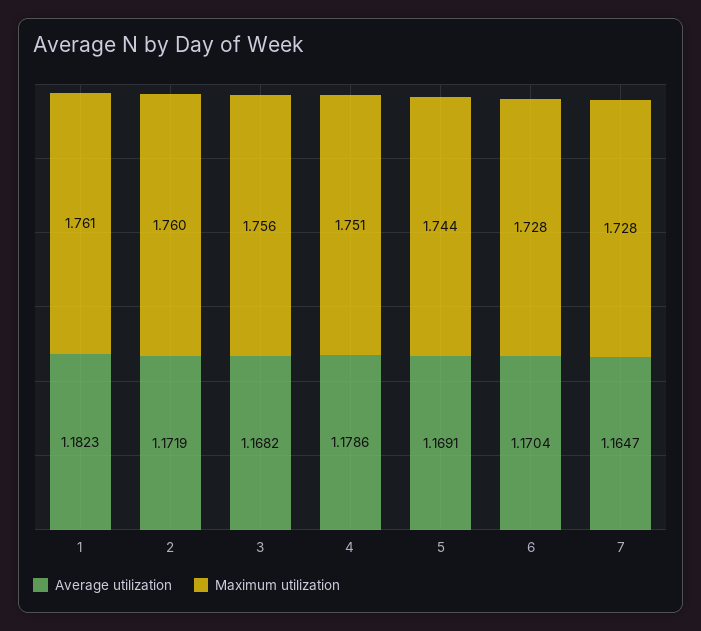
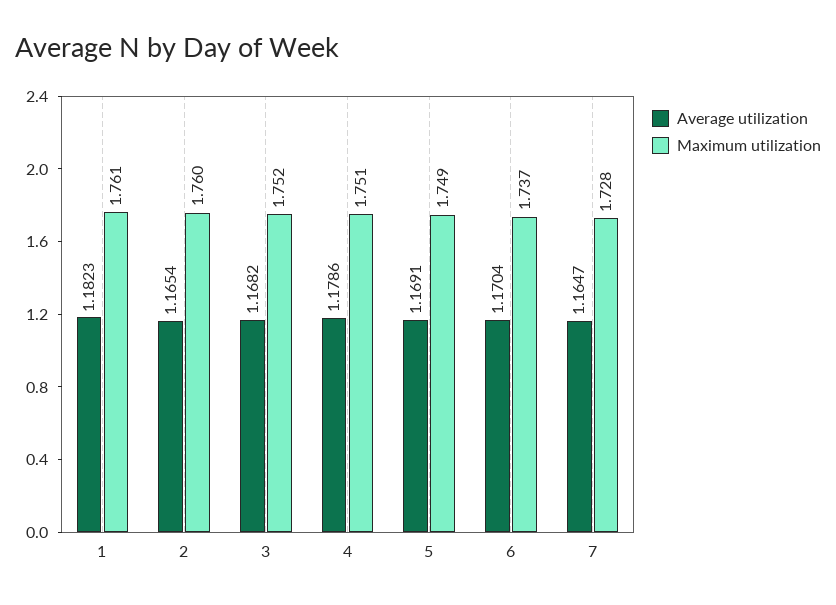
  {
    "Average utilization": {
      "1": 1.1823,
-     "2": 1.1719,
+     "2": 1.1654,
      "3": 1.1682,
      "4": 1.1786,
      "5": 1.1691,
      "6": 1.1704,
      "7": 1.1647
    },
    "Maximum utilization": {
      "1": 1.761,
      "2": 1.76,
-     "3": 1.756,
+     "3": 1.752,
      "4": 1.751,
-     "5": 1.744,
+     "5": 1.749,
-     "6": 1.728,
+     "6": 1.737,
      "7": 1.728
    }
  }

